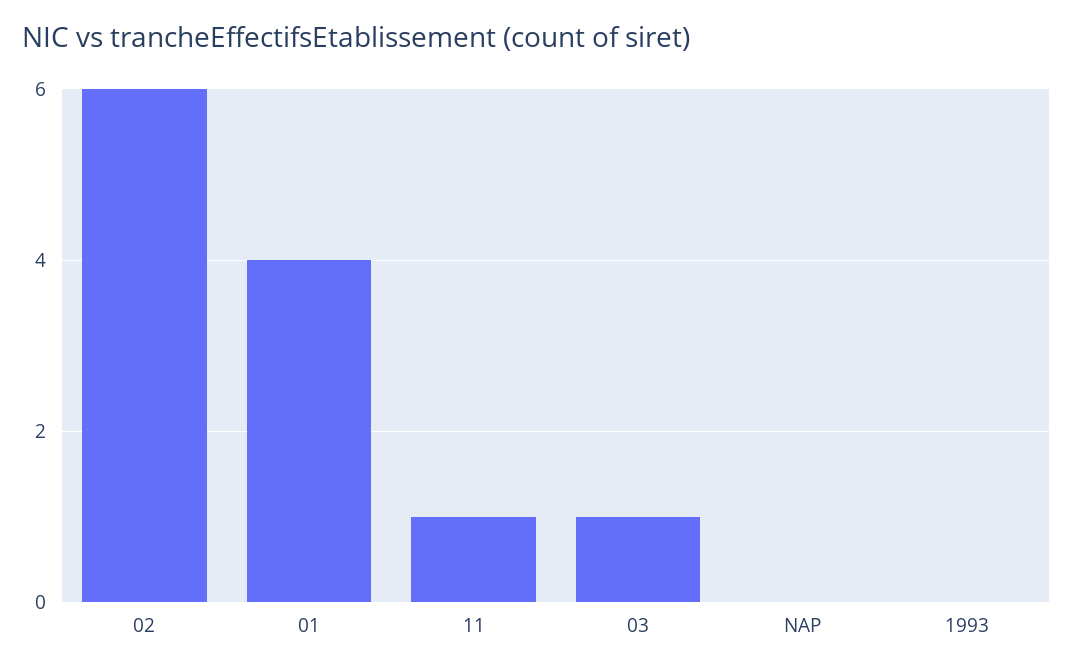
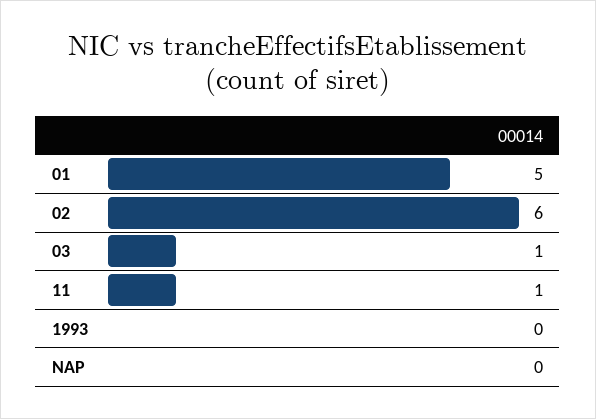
  {
    "02": 6,
-   "01": 4,
+   "01": 5,
    "11": 1,
    "03": 1,
    "NAP": 0,
    "1993": 0
  }

